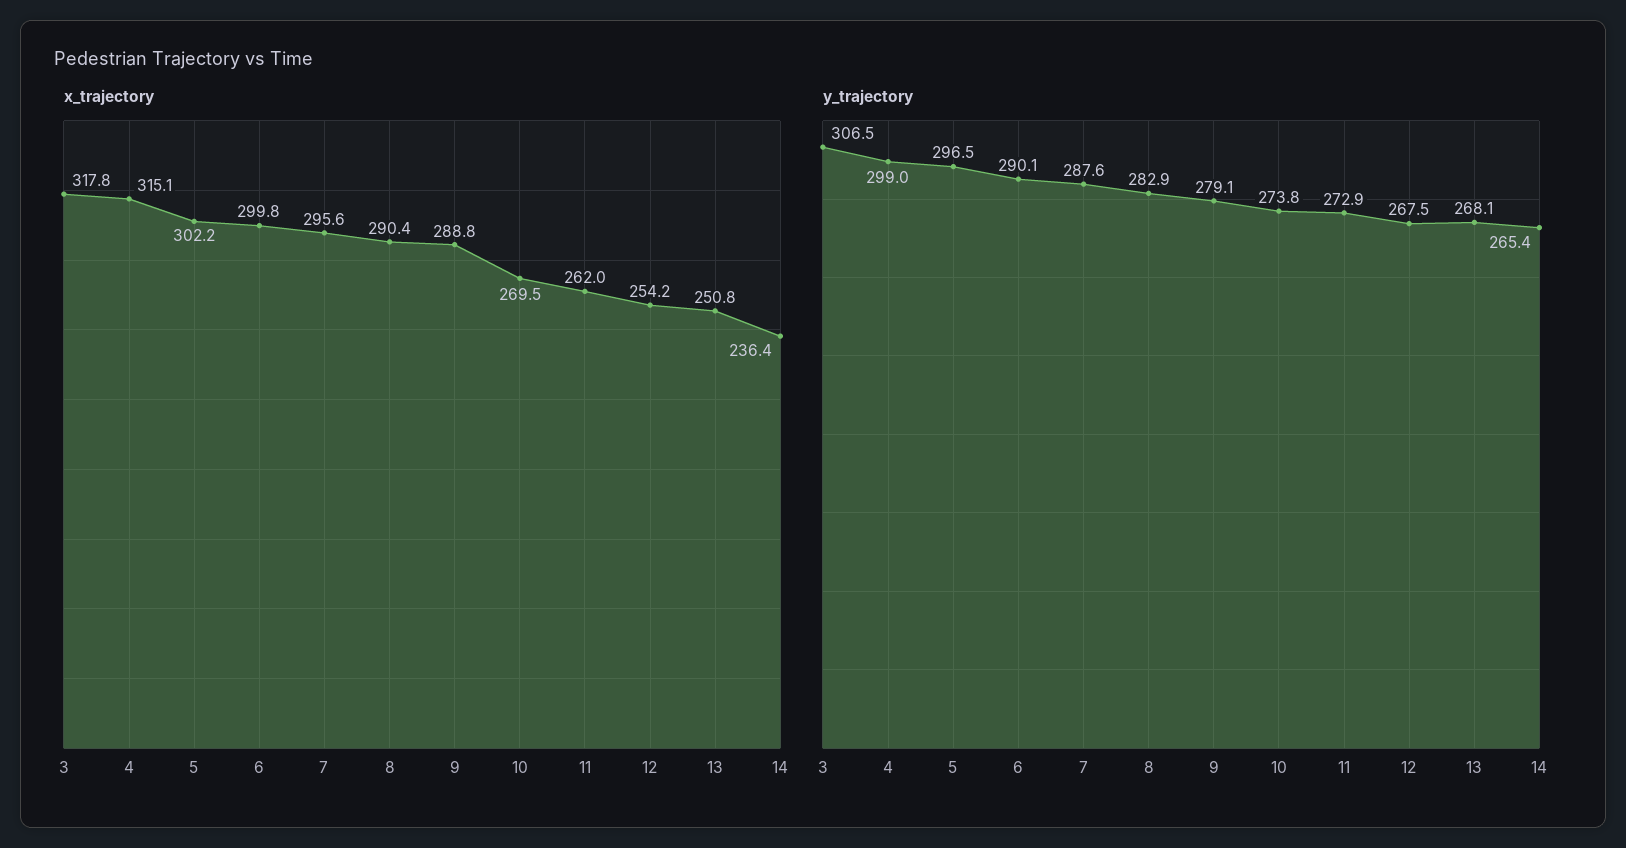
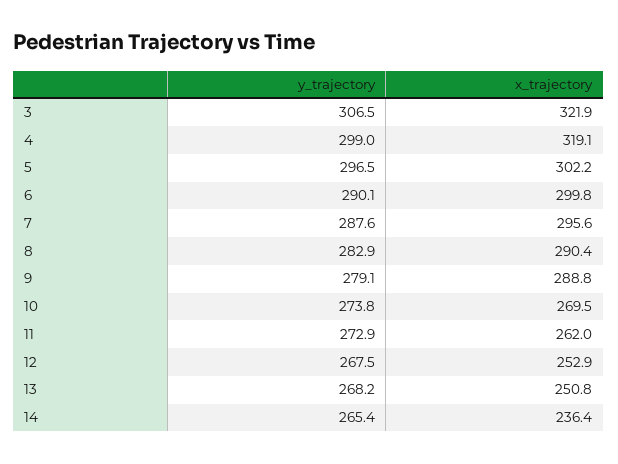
  {
    "x_trajectory": {
-     "3": 317.8,
+     "3": 321.9,
-     "4": 315.1,
+     "4": 319.1,
      "5": 302.2,
      "6": 299.8,
      "7": 295.6,
      "8": 290.4,
      "9": 288.8,
      "10": 269.5,
      "11": 262,
-     "12": 254.2,
+     "12": 252.9,
      "13": 250.8,
      "14": 236.4
    },
    "y_trajectory": {
      "3": 306.5,
      "4": 299,
      "5": 296.5,
      "6": 290.1,
      "7": 287.6,
      "8": 282.9,
      "9": 279.1,
      "10": 273.8,
      "11": 272.9,
      "12": 267.5,
-     "13": 268.1,
+     "13": 268.2,
      "14": 265.4
    }
  }

